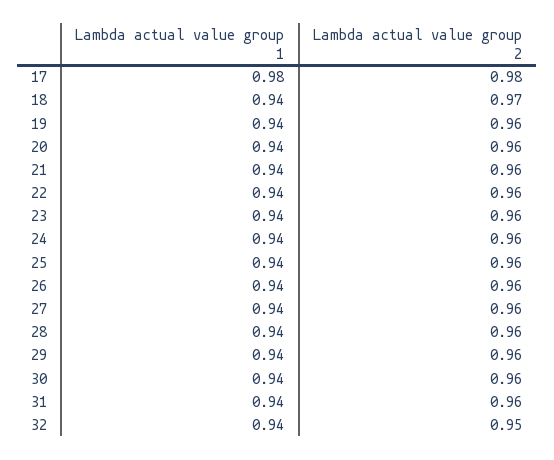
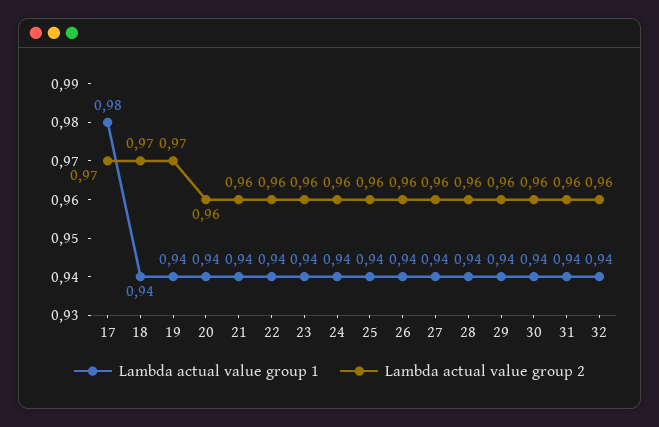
  {
    "Lambda actual value group 1": {
      "17": 0.98,
      "18": 0.94,
      "19": 0.94,
      "20": 0.94,
      "21": 0.94,
      "22": 0.94,
      "23": 0.94,
      "24": 0.94,
      "25": 0.94,
      "26": 0.94,
      "27": 0.94,
      "28": 0.94,
      "29": 0.94,
      "30": 0.94,
      "31": 0.94,
      "32": 0.94
    },
    "Lambda actual value group 2": {
-     "17": 0.98,
+     "17": 0.97,
      "18": 0.97,
-     "19": 0.96,
+     "19": 0.97,
      "20": 0.96,
      "21": 0.96,
      "22": 0.96,
      "23": 0.96,
      "24": 0.96,
      "25": 0.96,
      "26": 0.96,
      "27": 0.96,
      "28": 0.96,
      "29": 0.96,
      "30": 0.96,
      "31": 0.96,
-     "32": 0.95
+     "32": 0.96
    }
  }

